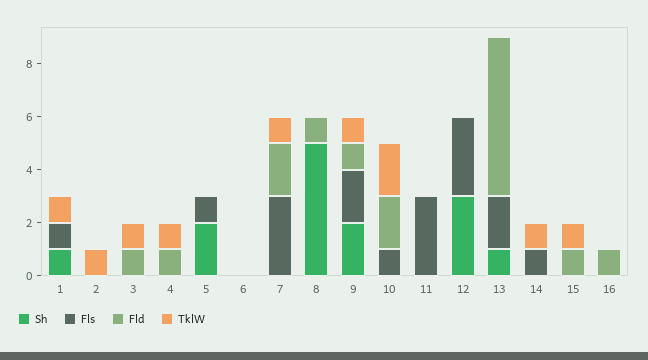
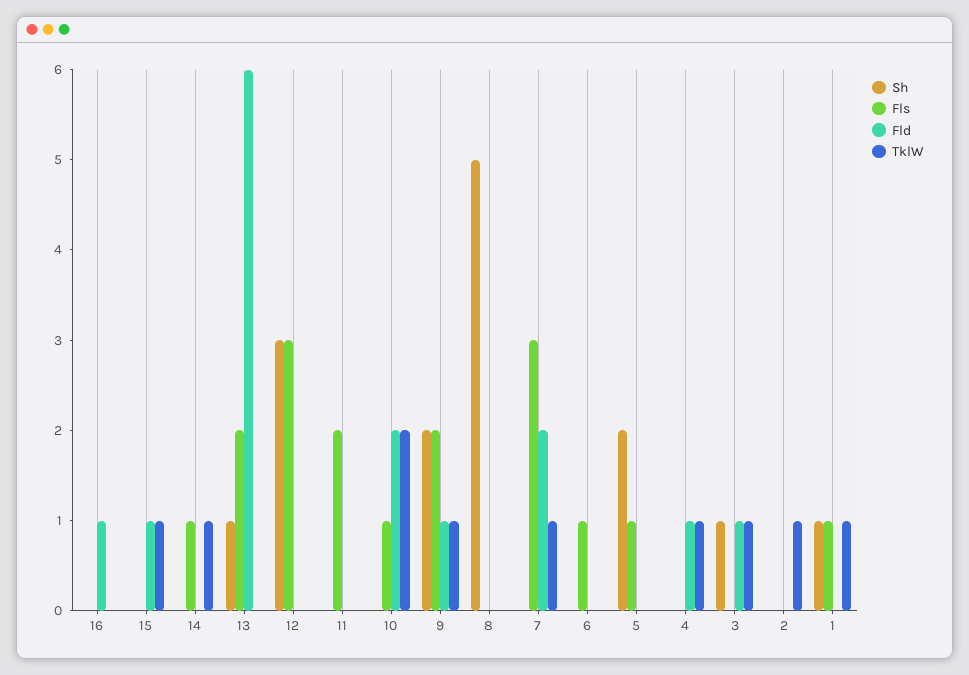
  {
    "Sh": {
      "1": 1,
      "2": 0,
-     "3": 0,
+     "3": 1,
      "4": 0,
      "5": 2,
      "6": 0,
      "7": 0,
      "8": 5,
      "9": 2,
      "10": 0,
      "11": 0,
      "12": 3,
      "13": 1,
      "14": 0,
      "15": 0,
      "16": 0
    },
    "Fls": {
      "1": 1,
      "2": 0,
      "3": 0,
      "4": 0,
      "5": 1,
-     "6": 0,
+     "6": 1,
      "7": 3,
      "8": 0,
      "9": 2,
      "10": 1,
-     "11": 3,
+     "11": 2,
      "12": 3,
      "13": 2,
      "14": 1,
      "15": 0,
      "16": 0
    },
    "Fld": {
      "1": 0,
      "2": 0,
      "3": 1,
      "4": 1,
      "5": 0,
      "6": 0,
      "7": 2,
-     "8": 1,
+     "8": 0,
      "9": 1,
      "10": 2,
      "11": 0,
      "12": 0,
      "13": 6,
      "14": 0,
      "15": 1,
      "16": 1
    },
    "TklW": {
      "1": 1,
      "2": 1,
      "3": 1,
      "4": 1,
      "5": 0,
      "6": 0,
      "7": 1,
      "8": 0,
      "9": 1,
      "10": 2,
      "11": 0,
      "12": 0,
      "13": 0,
      "14": 1,
      "15": 1,
      "16": 0
    }
  }

